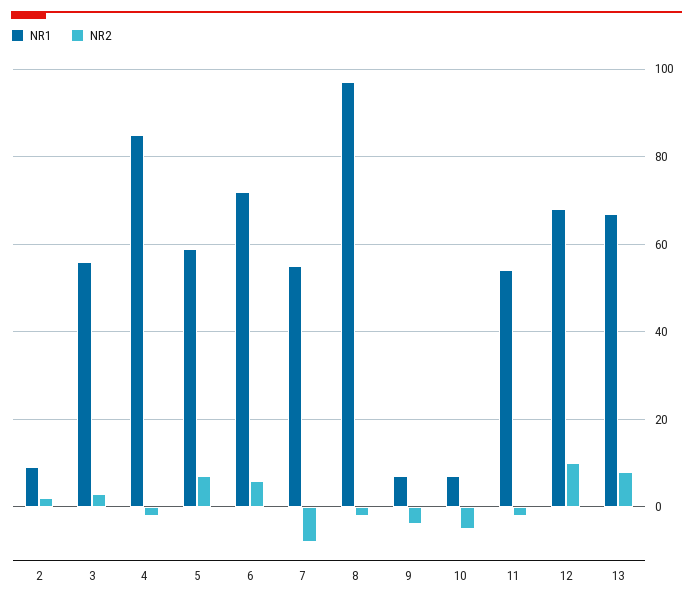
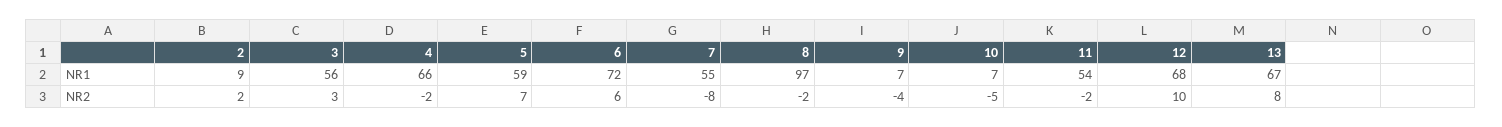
  {
    "NR1": {
      "2": 9,
      "3": 56,
-     "4": 85,
+     "4": 66,
      "5": 59,
      "6": 72,
      "7": 55,
      "8": 97,
      "9": 7,
      "10": 7,
      "11": 54,
      "12": 68,
      "13": 67
    },
    "NR2": {
      "2": 2,
      "3": 3,
      "4": -2,
      "5": 7,
      "6": 6,
      "7": -8,
      "8": -2,
      "9": -4,
      "10": -5,
      "11": -2,
      "12": 10,
      "13": 8
    }
  }

